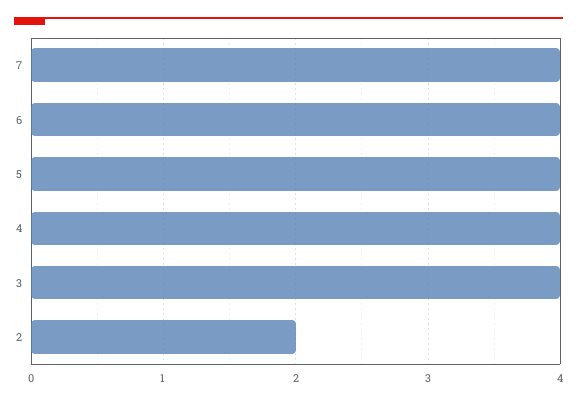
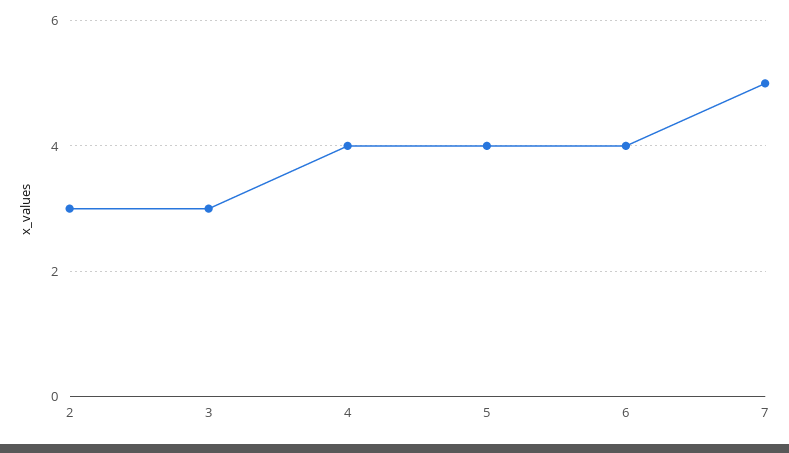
  {
-   "7": 4,
+   "7": 5,
    "6": 4,
    "5": 4,
    "4": 4,
-   "3": 4,
+   "3": 3,
-   "2": 2
+   "2": 3
  }

